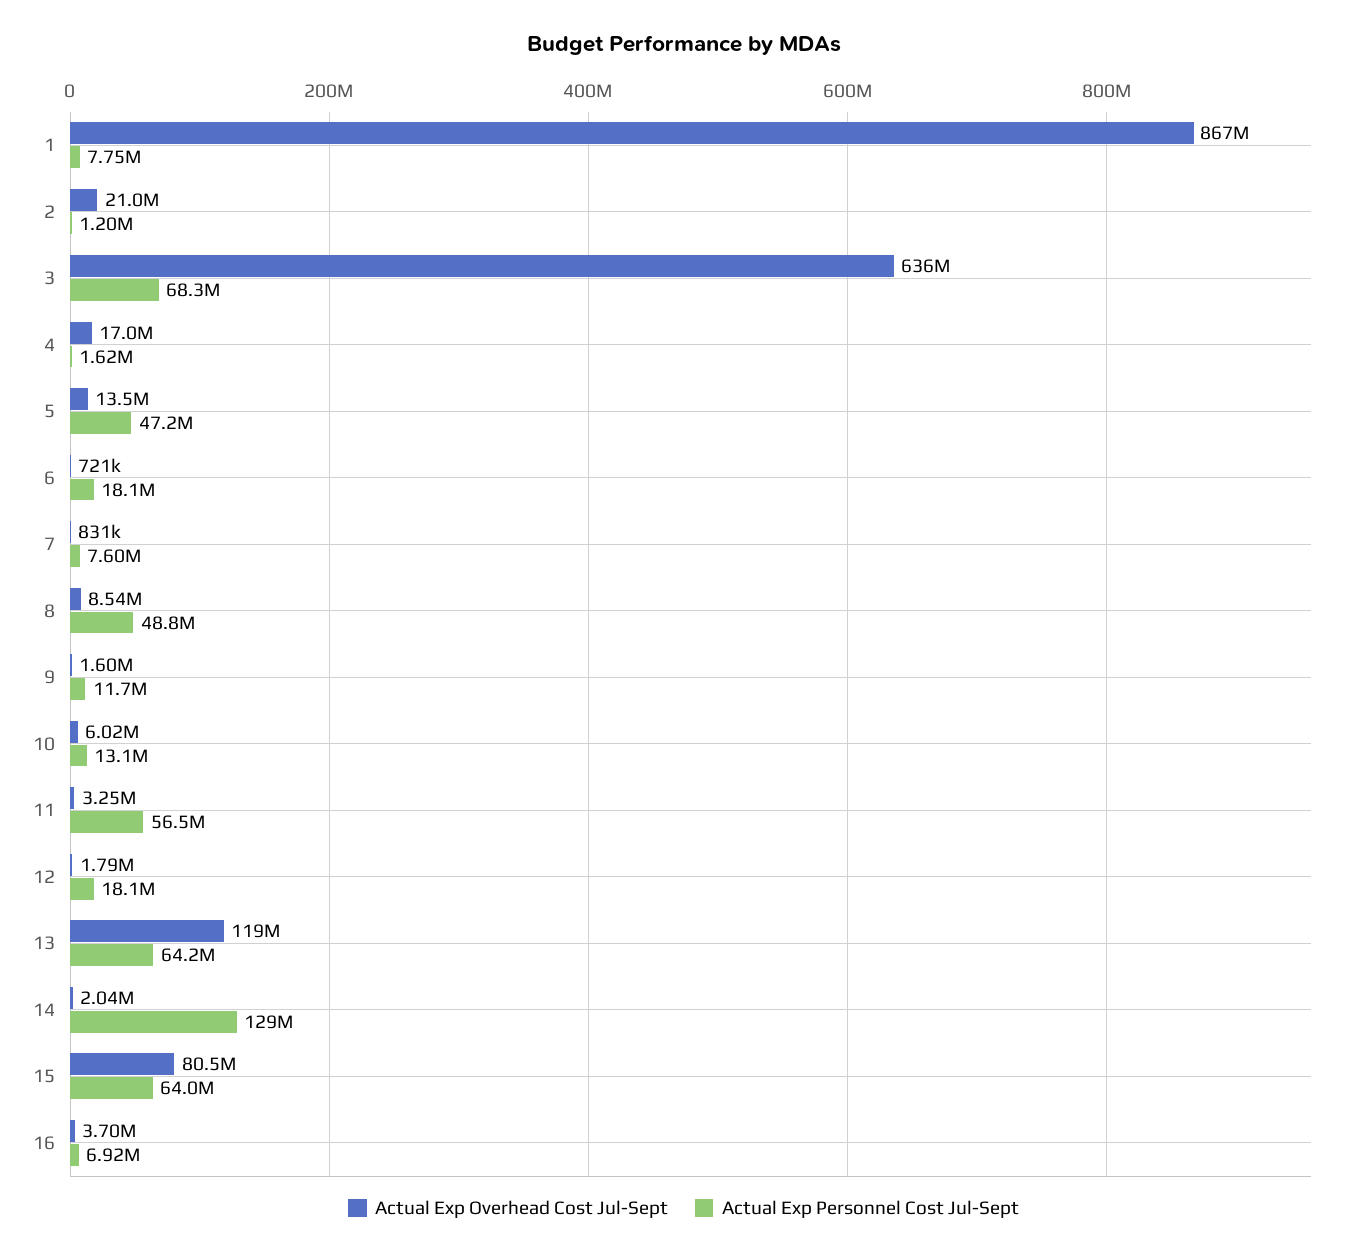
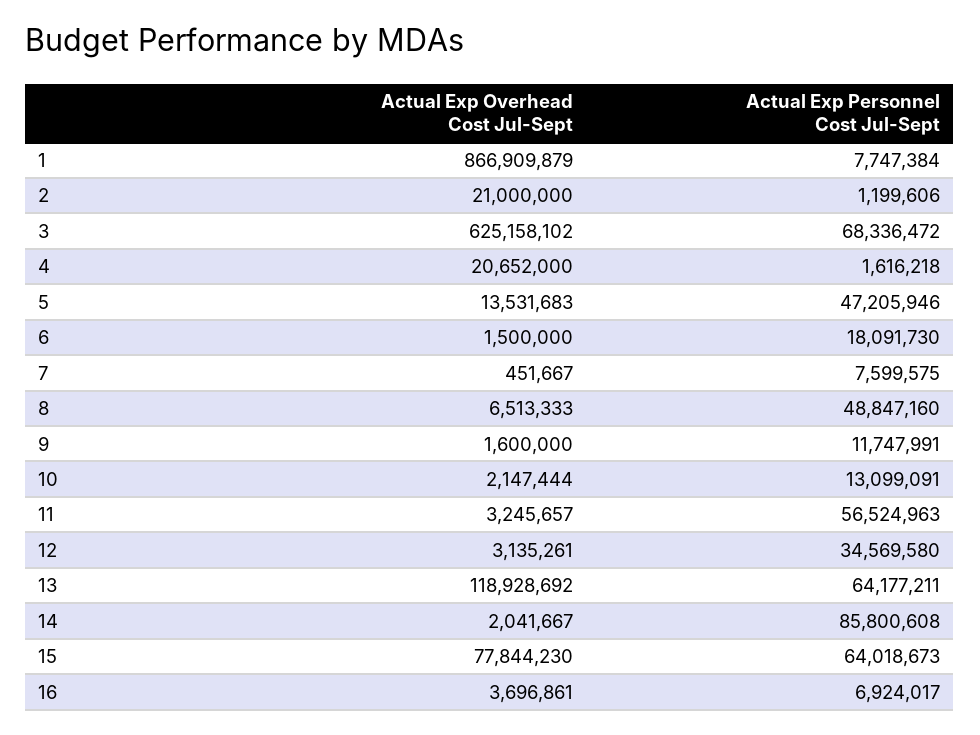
  {
    "Actual Exp Overhead Cost Jul-Sept": {
      "1": 866909879,
      "2": 21000000,
-     "3": 636000000,
+     "3": 625158102,
-     "4": 17000000,
+     "4": 20652000,
      "5": 13531683,
-     "6": 721000,
+     "6": 1500000,
-     "7": 831000,
+     "7": 451667,
-     "8": 8540000,
+     "8": 6513333,
      "9": 1600000,
-     "10": 6020000,
+     "10": 2147444,
      "11": 3245657,
-     "12": 1790000,
+     "12": 3135261,
      "13": 118928692,
      "14": 2041667,
-     "15": 80500000,
+     "15": 77844230,
      "16": 3696861
    },
    "Actual Exp Personnel Cost Jul-Sept": {
      "1": 7747384,
      "2": 1199606,
      "3": 68336472,
      "4": 1616218,
      "5": 47205946,
      "6": 18091730,
      "7": 7599575,
      "8": 48847160,
      "9": 11747991,
      "10": 13099091,
      "11": 56524963,
-     "12": 18100000,
+     "12": 34569580,
      "13": 64177211,
-     "14": 129000000,
+     "14": 85800608,
      "15": 64018673,
      "16": 6924017
    }
  }

